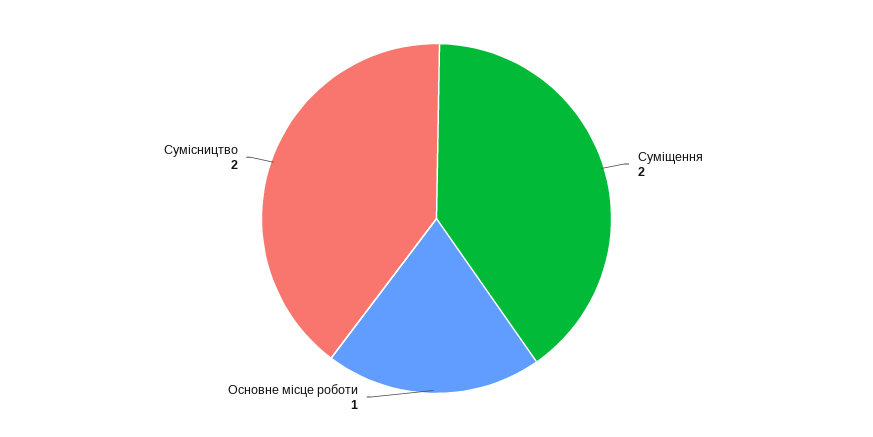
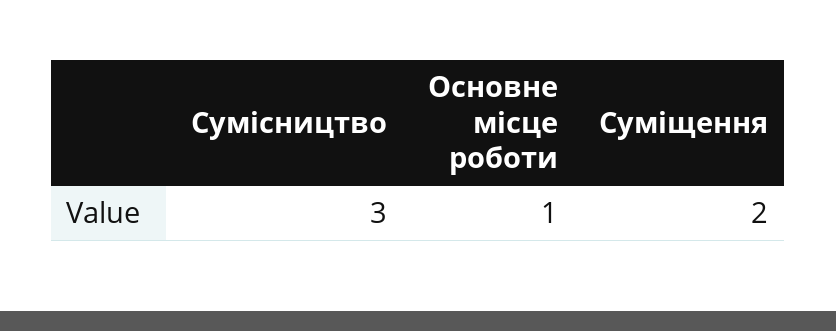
  {
    "Суміщення": 2,
    "Основне місце роботи": 1,
-   "Сумісництво": 2
+   "Сумісництво": 3
  }

